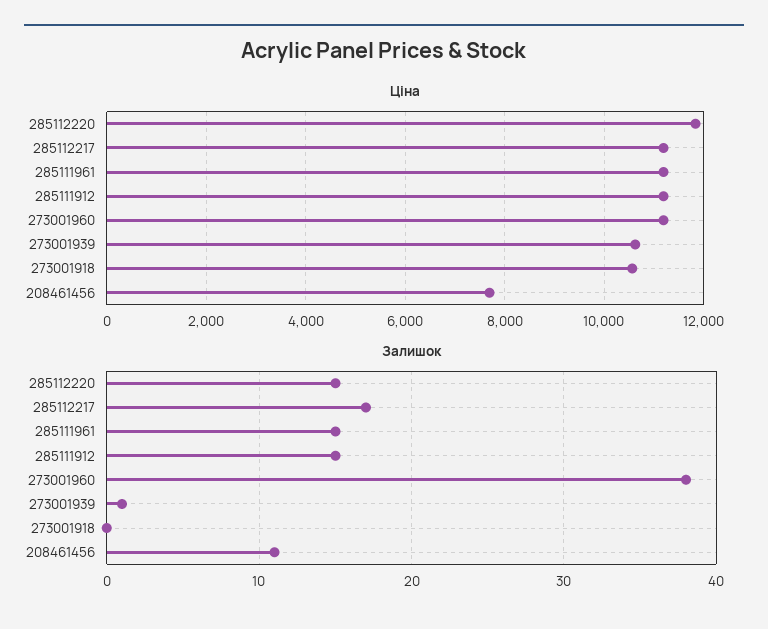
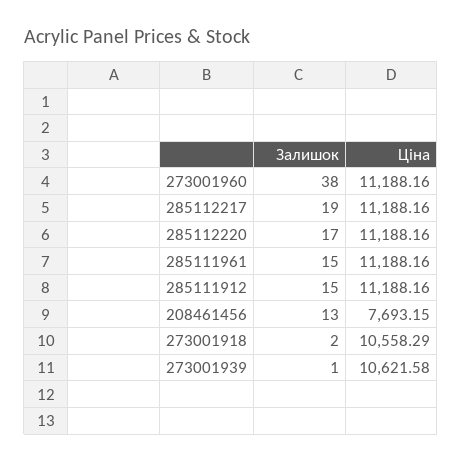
  {
    "Ціна": {
-     "285112220": 11800,
+     "285112220": 11188.16,
      "285112217": 11188.16,
      "285111961": 11188.16,
      "285111912": 11188.16,
      "273001960": 11188.16,
      "273001939": 10621.58,
      "273001918": 10558.29,
      "208461456": 7693.15
    },
    "Залишок": {
-     "285112220": 15,
+     "285112220": 17,
-     "285112217": 17,
+     "285112217": 19,
      "285111961": 15,
      "285111912": 15,
      "273001960": 38,
      "273001939": 1,
-     "273001918": 0,
+     "273001918": 2,
-     "208461456": 11
+     "208461456": 13
    }
  }

